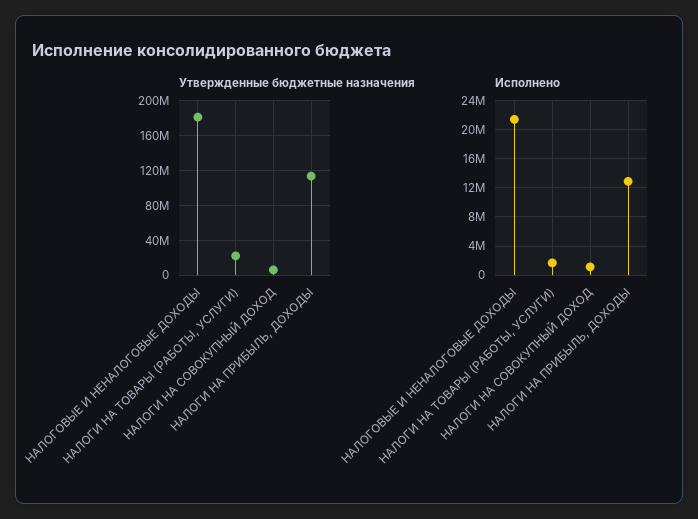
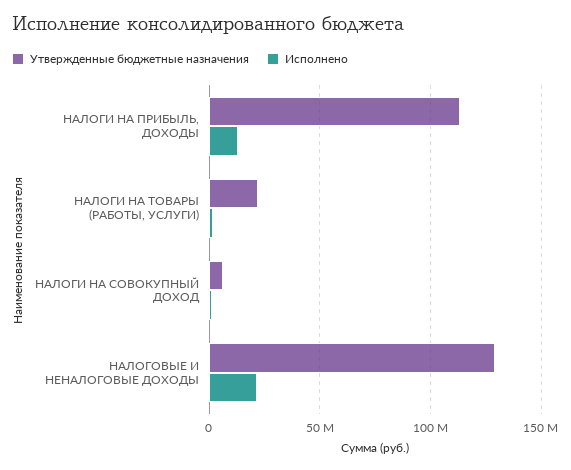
  {
    "Утвержденные бюджетные назначения": {
-     "НАЛОГОВЫЕ И НЕНАЛОГОВЫЕ ДОХОДЫ": 180000000,
+     "НАЛОГОВЫЕ И НЕНАЛОГОВЫЕ ДОХОДЫ": 130000000,
      "НАЛОГИ НА ТОВАРЫ (РАБОТЫ, УСЛУГИ)": 20000000,
      "НАЛОГИ НА СОВОКУПНЫЙ ДОХОД": 5000000,
      "НАЛОГИ НА ПРИБЫЛЬ, ДОХОДЫ": 115000000
    },
    "Исполнено": {
      "НАЛОГОВЫЕ И НЕНАЛОГОВЫЕ ДОХОДЫ": 21000000,
      "НАЛОГИ НА ТОВАРЫ (РАБОТЫ, УСЛУГИ)": 2000000,
      "НАЛОГИ НА СОВОКУПНЫЙ ДОХОД": 1000000,
      "НАЛОГИ НА ПРИБЫЛЬ, ДОХОДЫ": 13000000
    }
  }

